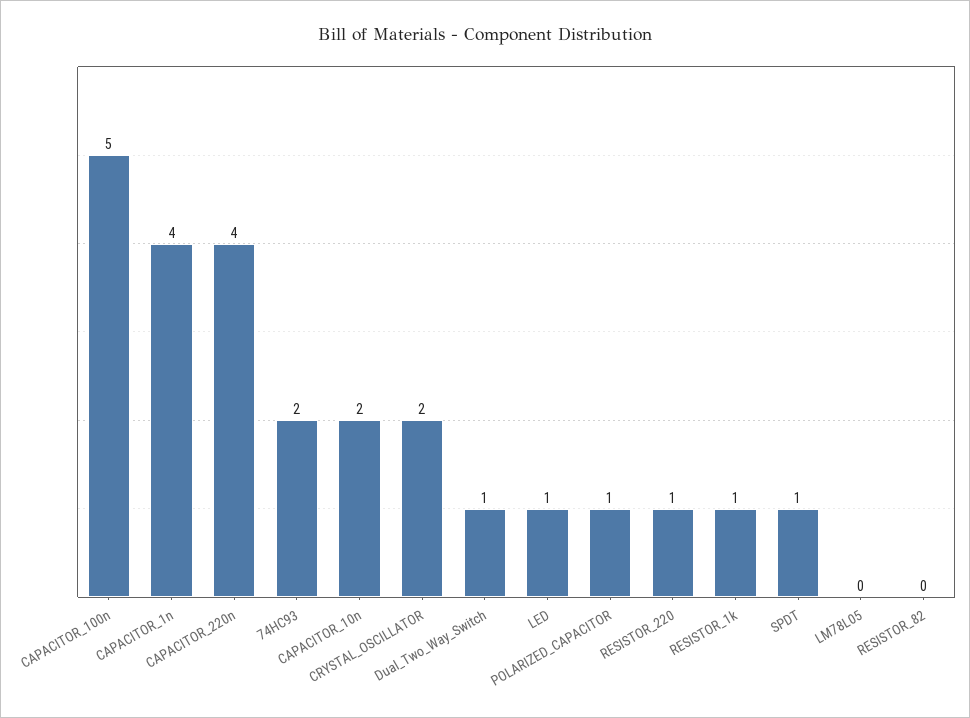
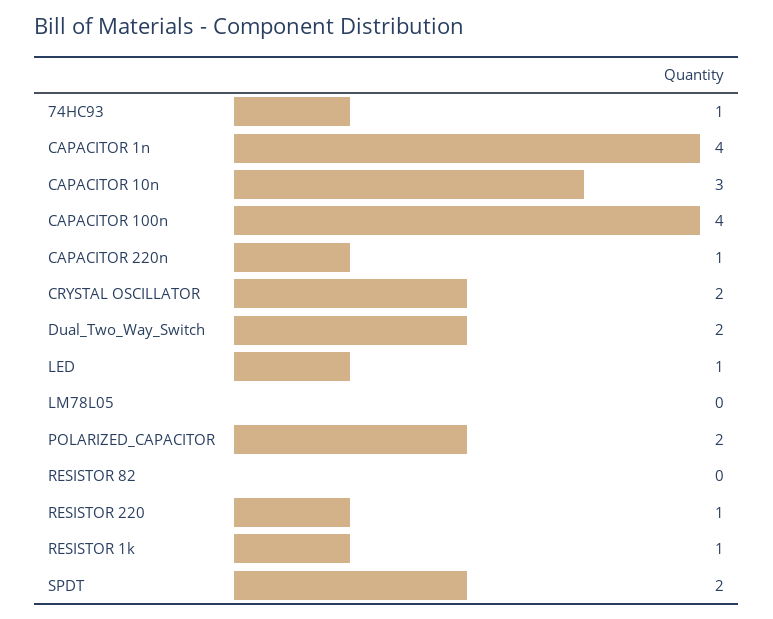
  {
-   "CAPACITOR_100n": 5,
+   "CAPACITOR_100n": 4,
    "CAPACITOR_1n": 4,
-   "CAPACITOR_220n": 4,
+   "CAPACITOR_220n": 1,
-   "74HC93": 2,
+   "74HC93": 1,
-   "CAPACITOR_10n": 2,
+   "CAPACITOR_10n": 3,
    "CRYSTAL_OSCILLATOR": 2,
-   "Dual_Two_Way_Switch": 1,
+   "Dual_Two_Way_Switch": 2,
    "LED": 1,
-   "POLARIZED_CAPACITOR": 1,
+   "POLARIZED_CAPACITOR": 2,
    "RESISTOR_220": 1,
    "RESISTOR_1k": 1,
-   "SPDT": 1,
+   "SPDT": 2,
    "LM78L05": 0,
    "RESISTOR_82": 0
  }

